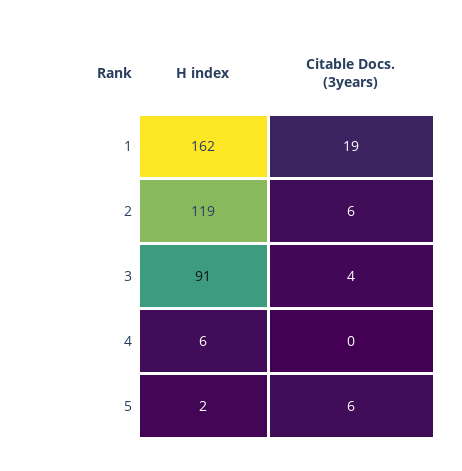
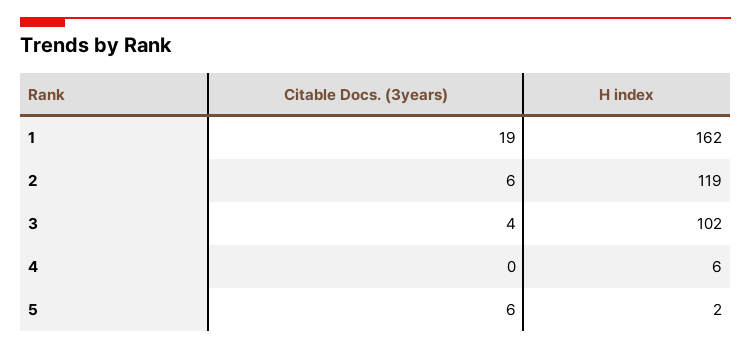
  {
    "H index": {
      "1": 162,
      "2": 119,
-     "3": 91,
+     "3": 102,
      "4": 6,
      "5": 2
    },
    "Citable Docs. (3years)": {
      "1": 19,
      "2": 6,
      "3": 4,
      "4": 0,
      "5": 6
    }
  }

